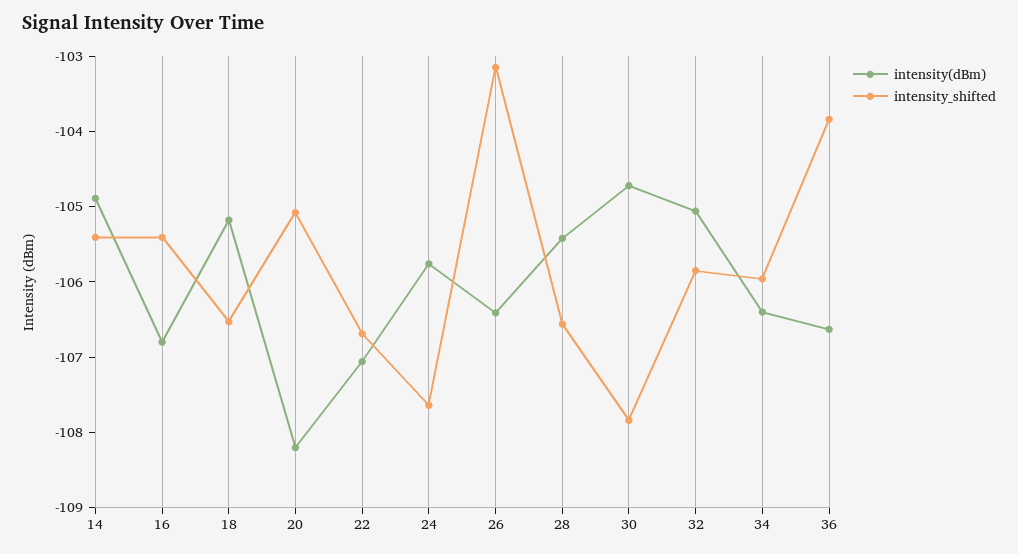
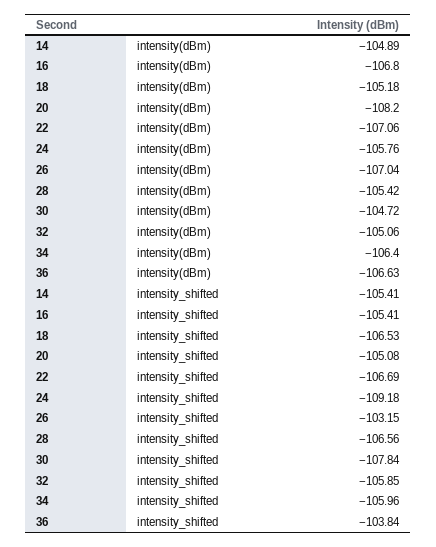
  {
    "intensity(dBm)": {
      "14": -104.89,
      "16": -106.8,
      "18": -105.18,
      "20": -108.2,
      "22": -107.06,
      "24": -105.76,
-     "26": -106.4,
+     "26": -107.04,
      "28": -105.42,
      "30": -104.72,
      "32": -105.06,
      "34": -106.4,
      "36": -106.63
    },
    "intensity_shifted": {
      "14": -105.41,
      "16": -105.41,
      "18": -106.53,
      "20": -105.08,
      "22": -106.69,
-     "24": -107.6,
+     "24": -109.18,
      "26": -103.15,
      "28": -106.56,
      "30": -107.84,
      "32": -105.85,
      "34": -105.96,
      "36": -103.84
    }
  }

